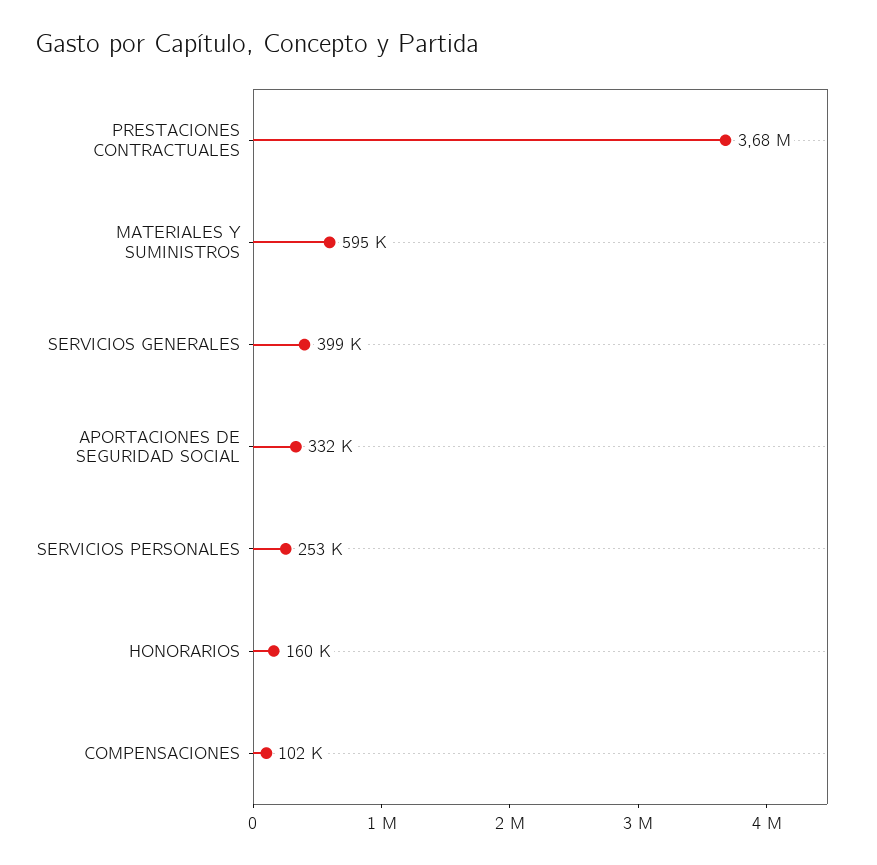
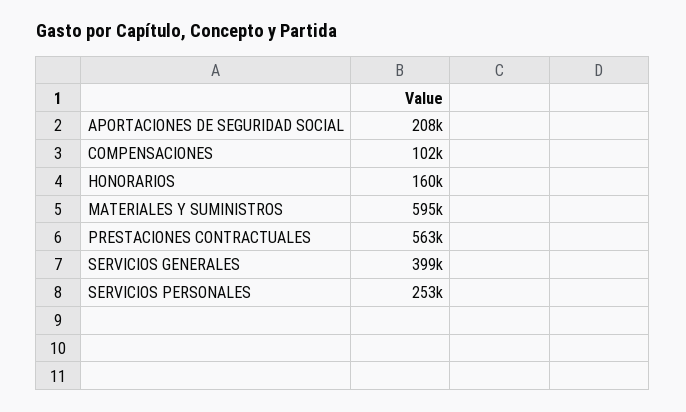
  {
-   "PRESTACIONES CONTRACTUALES": 3680000,
+   "PRESTACIONES CONTRACTUALES": 563000,
    "MATERIALES Y SUMINISTROS": 595000,
    "SERVICIOS GENERALES": 399000,
-   "APORTACIONES DE SEGURIDAD SOCIAL": 332000,
+   "APORTACIONES DE SEGURIDAD SOCIAL": 208000,
    "SERVICIOS PERSONALES": 253000,
    "HONORARIOS": 160000,
    "COMPENSACIONES": 102000
  }

